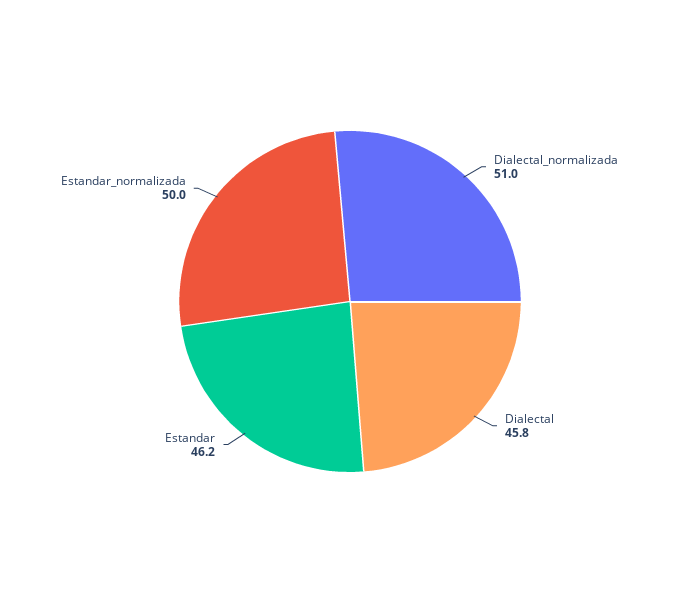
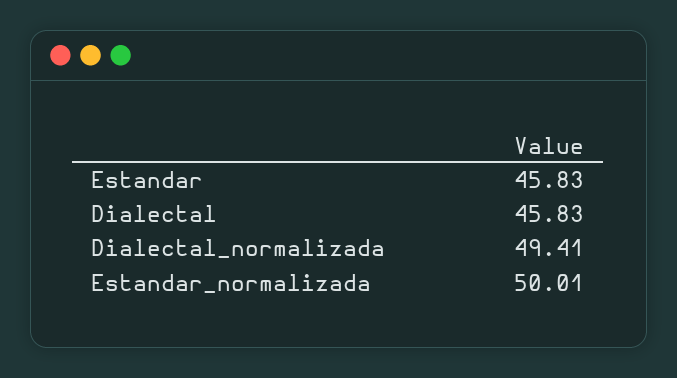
  {
-   "Dialectal_normalizada": 51,
+   "Dialectal_normalizada": 49.41,
    "Dialectal": 45.83,
-   "Estandar": 46.2,
+   "Estandar": 45.83,
    "Estandar_normalizada": 50.01
  }

